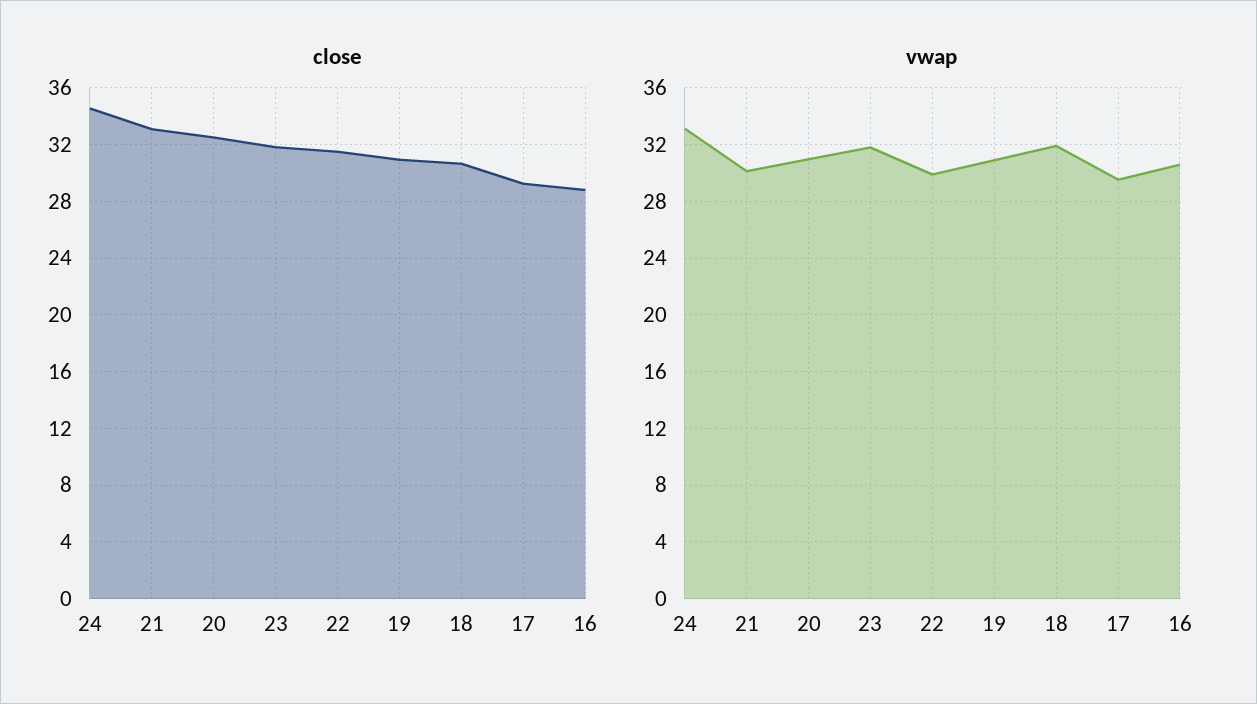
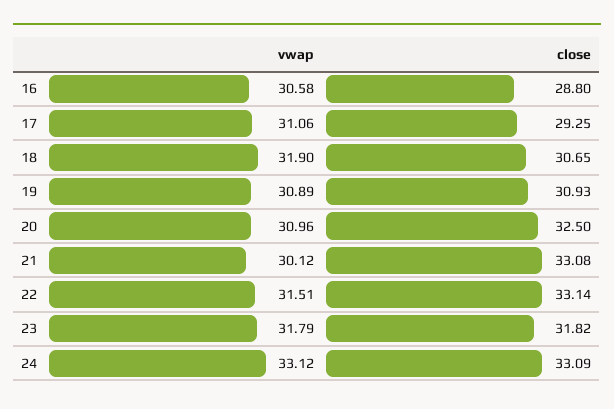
  {
    "close": {
-     "24": 34.5,
+     "24": 33.09,
      "21": 33.08,
      "20": 32.5,
      "23": 31.82,
-     "22": 31.5,
+     "22": 33.14,
      "19": 30.93,
      "18": 30.65,
      "17": 29.25,
      "16": 28.8
    },
    "vwap": {
      "24": 33.12,
      "21": 30.12,
      "20": 30.96,
      "23": 31.79,
-     "22": 30,
+     "22": 31.51,
      "19": 30.89,
      "18": 31.9,
-     "17": 29.5,
+     "17": 31.06,
      "16": 30.58
    }
  }

